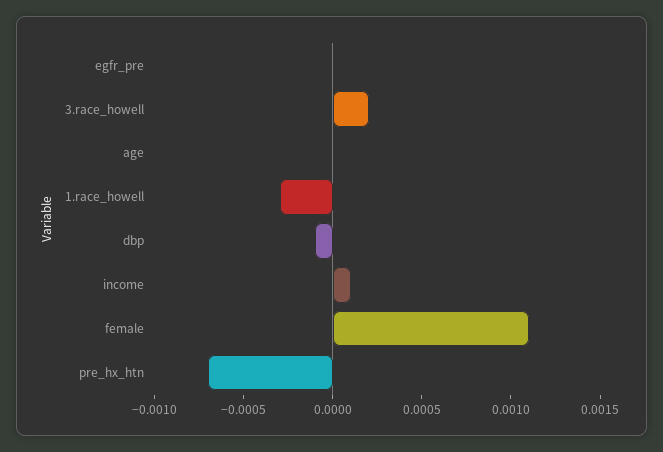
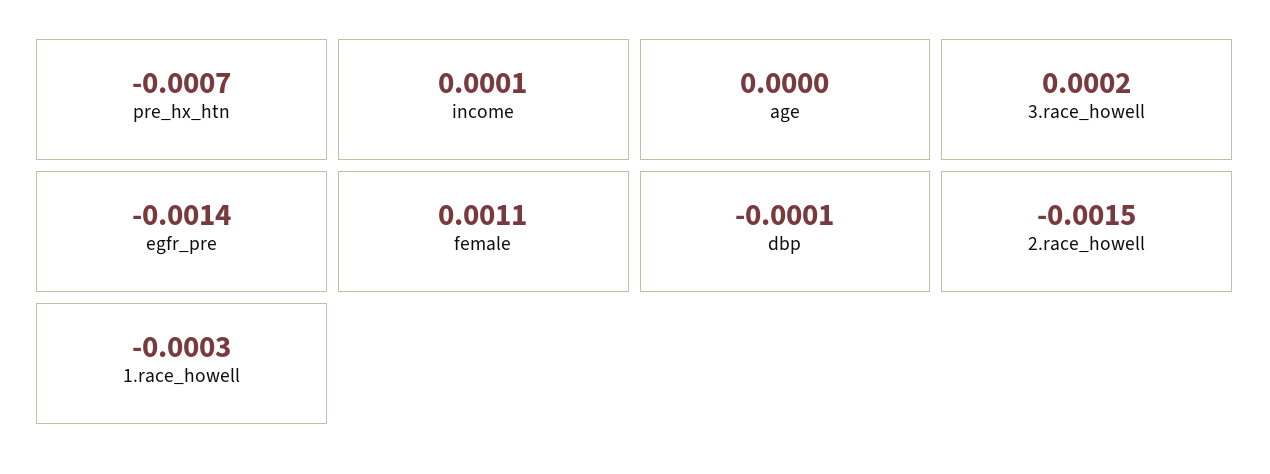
  {
-   "egfr_pre": 0,
+   "egfr_pre": -0.0014,
    "3.race_howell": 0.0002,
    "age": 0,
    "1.race_howell": -0.0003,
    "dbp": -0.0001,
    "income": 0.0001,
    "female": 0.0011,
-   "pre_hx_htn": -0.0007
+   "pre_hx_htn": -0.0007,
+   "2.race_howell": -0.0015
  }

